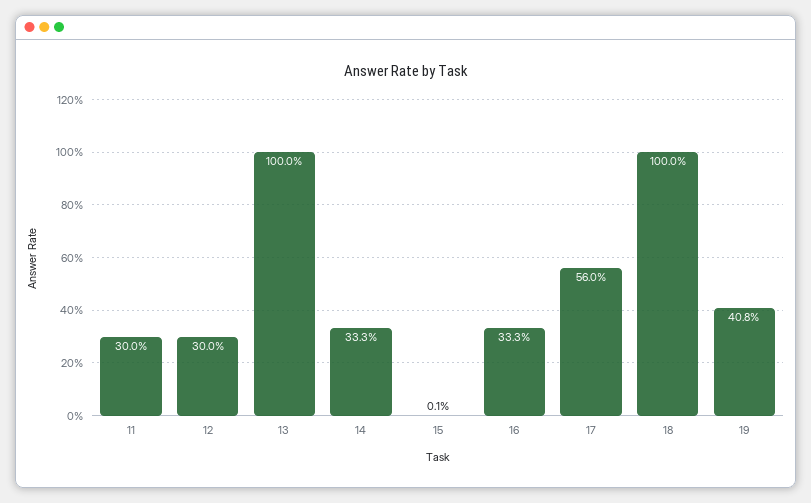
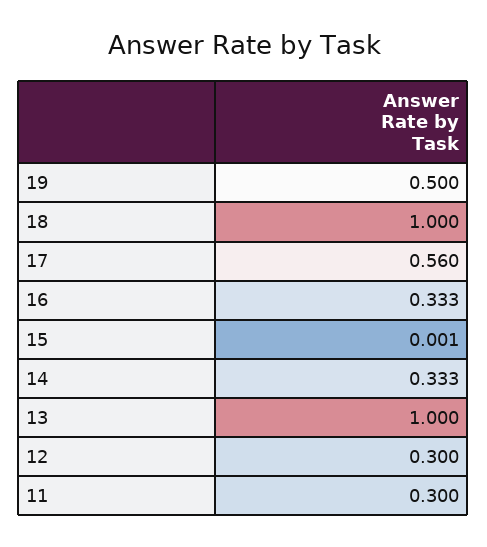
  {
    "11": 0.3,
    "12": 0.3,
    "13": 1,
    "14": 0.333,
    "15": 0.001,
    "16": 0.333,
    "17": 0.56,
    "18": 1,
-   "19": 0.408
+   "19": 0.5
  }

